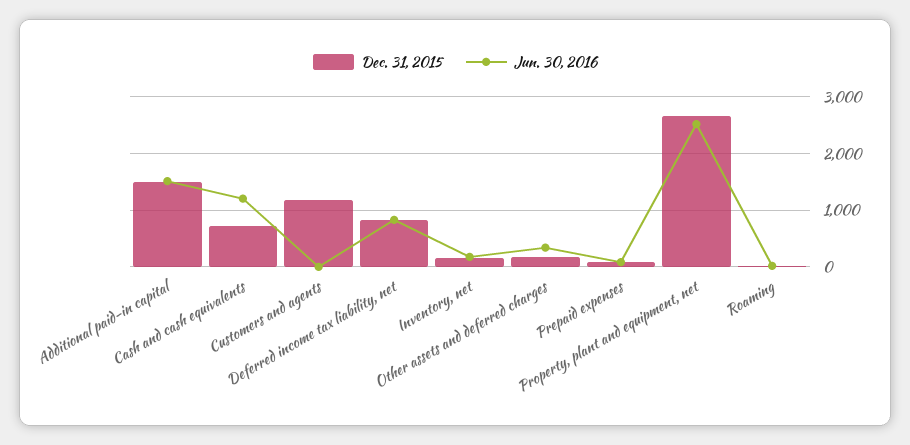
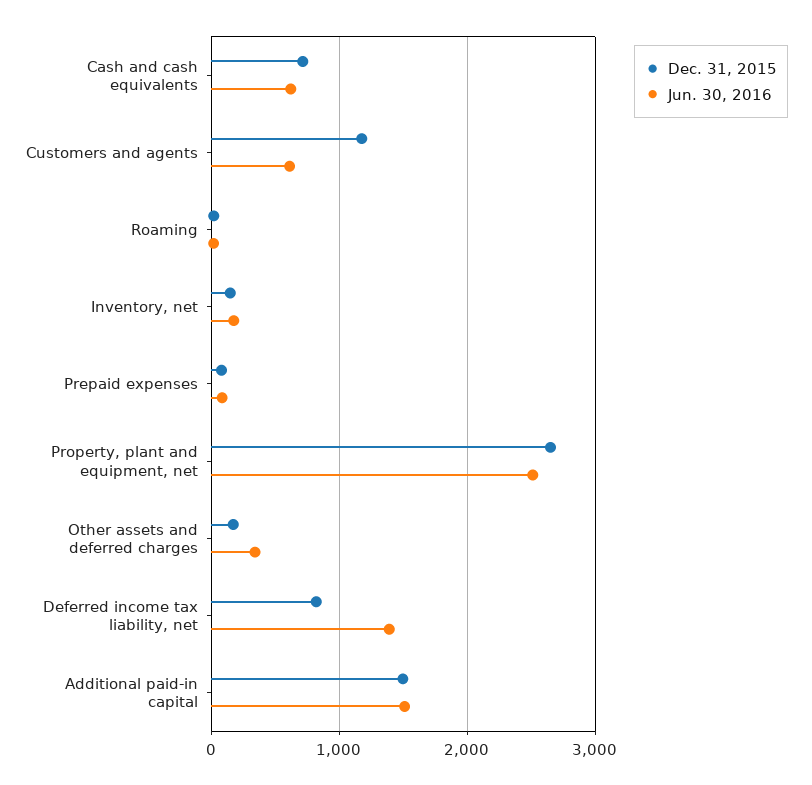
  {
    "Dec. 31, 2015": {
      "Additional paid-in capital": 1500,
      "Cash and cash equivalents": 700,
      "Customers and agents": 1200,
      "Deferred income tax liability, net": 800,
      "Inventory, net": 100,
      "Other assets and deferred charges": 200,
      "Prepaid expenses": 100,
      "Property, plant and equipment, net": 2600,
      "Roaming": 0
    },
    "Jun. 30, 2016": {
      "Additional paid-in capital": 1500,
-     "Cash and cash equivalents": 1200,
+     "Cash and cash equivalents": 600,
-     "Customers and agents": 0,
+     "Customers and agents": 600,
-     "Deferred income tax liability, net": 800,
+     "Deferred income tax liability, net": 1400,
      "Inventory, net": 200,
      "Other assets and deferred charges": 300,
      "Prepaid expenses": 100,
      "Property, plant and equipment, net": 2500,
      "Roaming": 0
    }
  }

